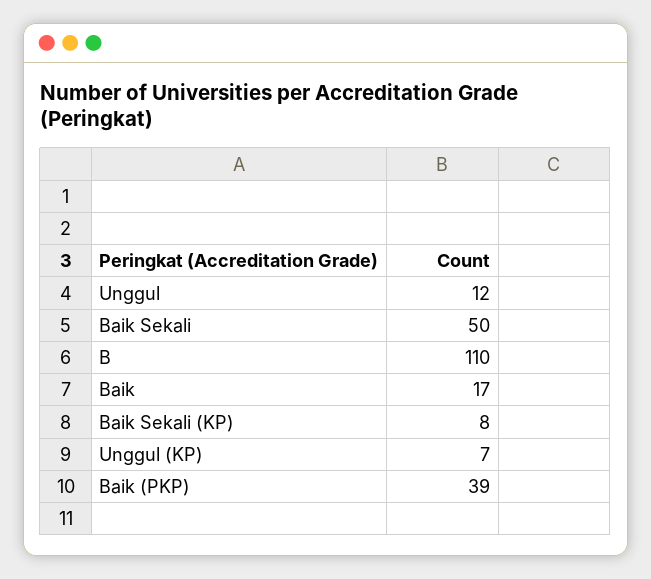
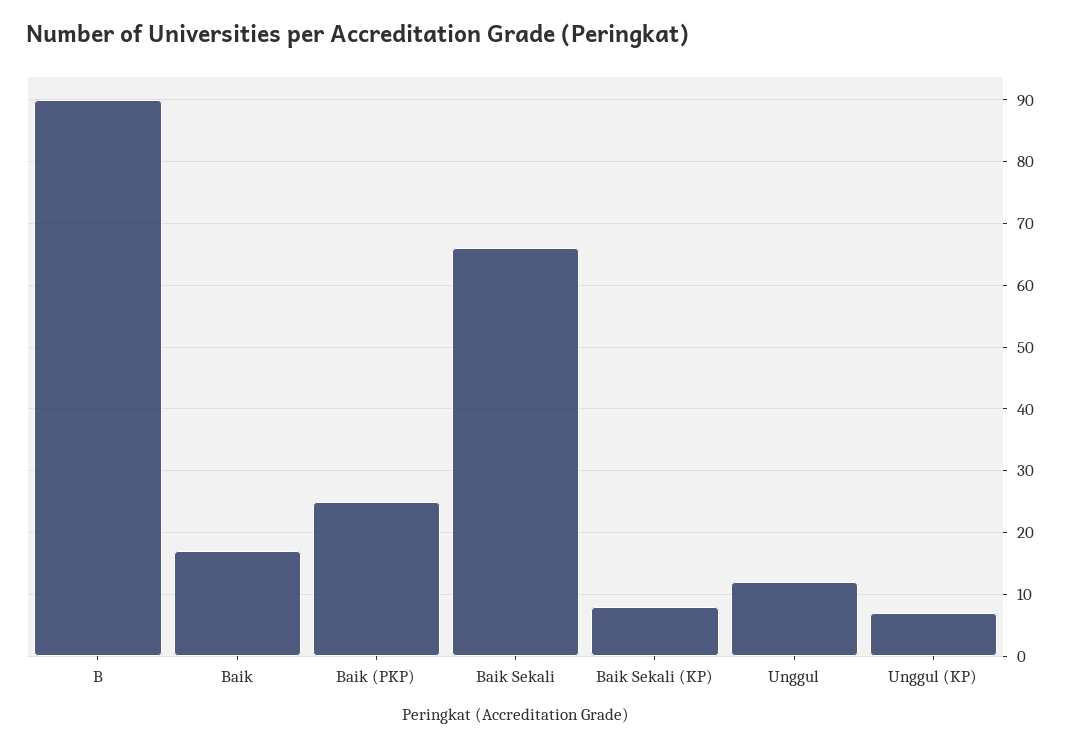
  {
    "Unggul": 12,
-   "Baik Sekali": 50,
+   "Baik Sekali": 66,
-   "B": 110,
+   "B": 90,
    "Baik": 17,
    "Baik Sekali (KP)": 8,
    "Unggul (KP)": 7,
-   "Baik (PKP)": 39
+   "Baik (PKP)": 25
  }

